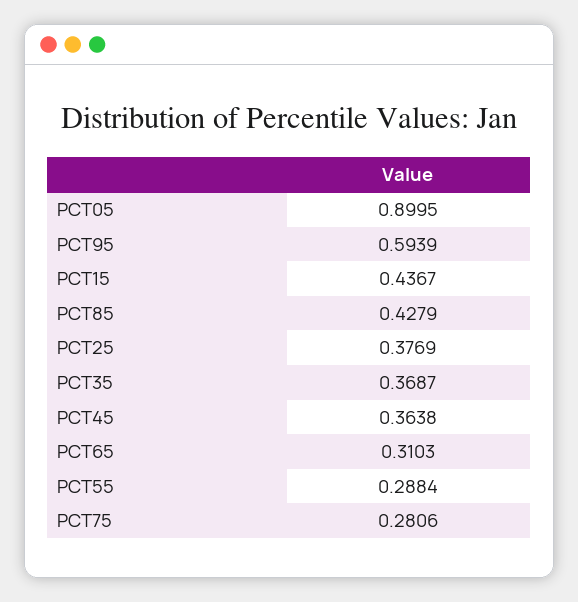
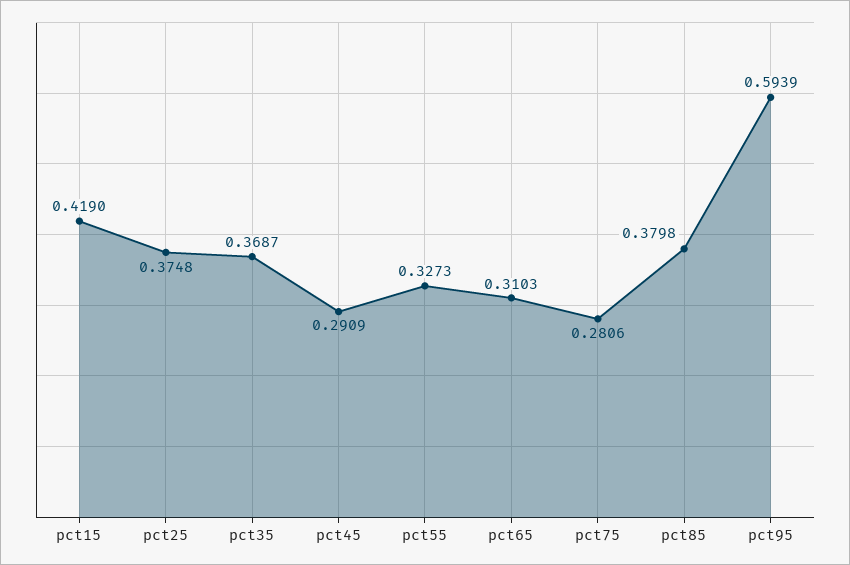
  {
-   "PCT05": 0.8995,
    "PCT95": 0.5939,
-   "PCT15": 0.4367,
+   "PCT15": 0.419,
-   "PCT85": 0.4279,
+   "PCT85": 0.3798,
-   "PCT25": 0.3769,
+   "PCT25": 0.3748,
    "PCT35": 0.3687,
-   "PCT45": 0.3638,
+   "PCT45": 0.2909,
    "PCT65": 0.3103,
-   "PCT55": 0.2884,
+   "PCT55": 0.3273,
    "PCT75": 0.2806
  }

